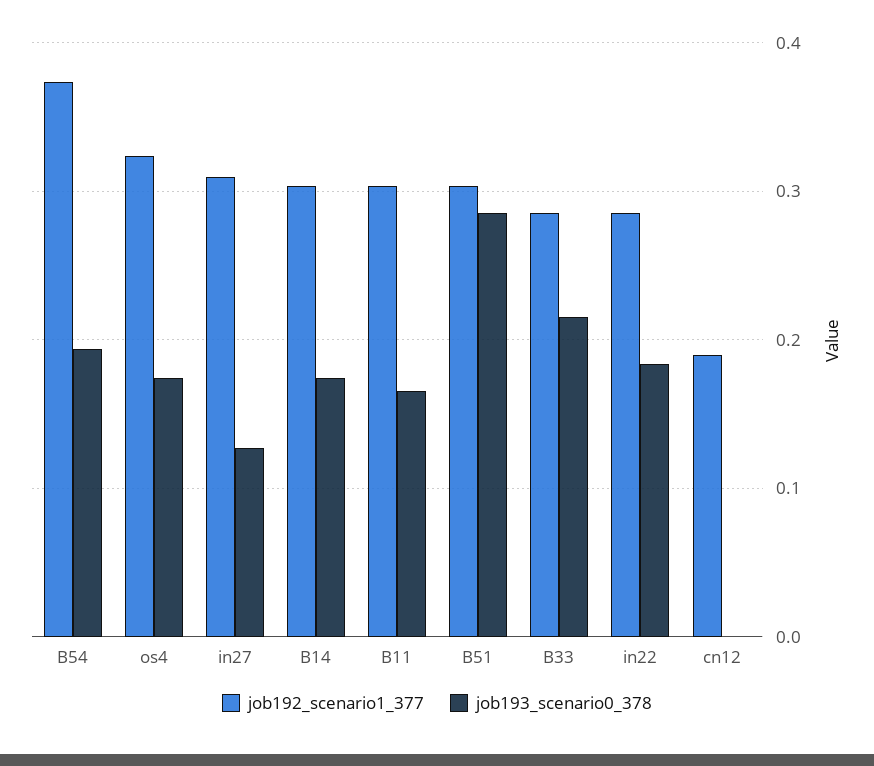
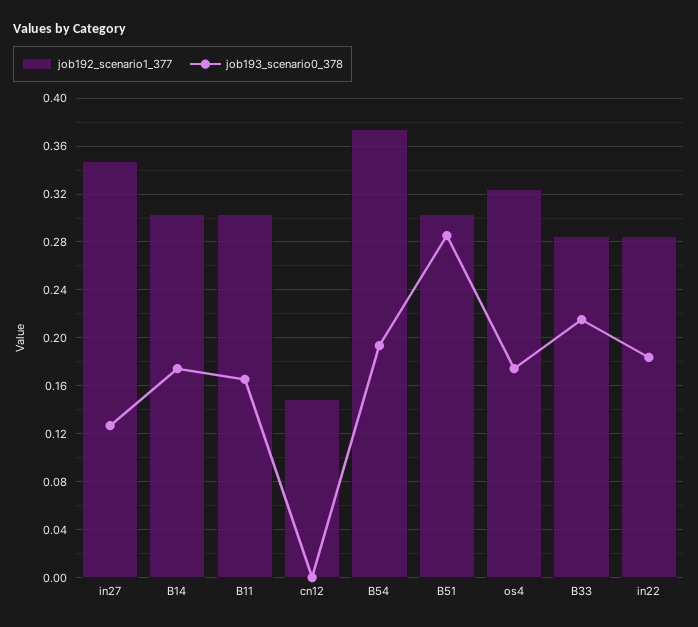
  {
    "job192_scenario1_377": {
      "B54": 0.37,
      "os4": 0.32,
-     "in27": 0.31,
+     "in27": 0.35,
      "B14": 0.3,
      "B11": 0.3,
      "B51": 0.3,
      "B33": 0.29,
      "in22": 0.29,
-     "cn12": 0.19
+     "cn12": 0.15
    },
    "job193_scenario0_378": {
      "B54": 0.19,
      "os4": 0.17,
      "in27": 0.13,
      "B14": 0.17,
      "B11": 0.17,
      "B51": 0.29,
      "B33": 0.22,
      "in22": 0.18,
      "cn12": 0
    }
  }

